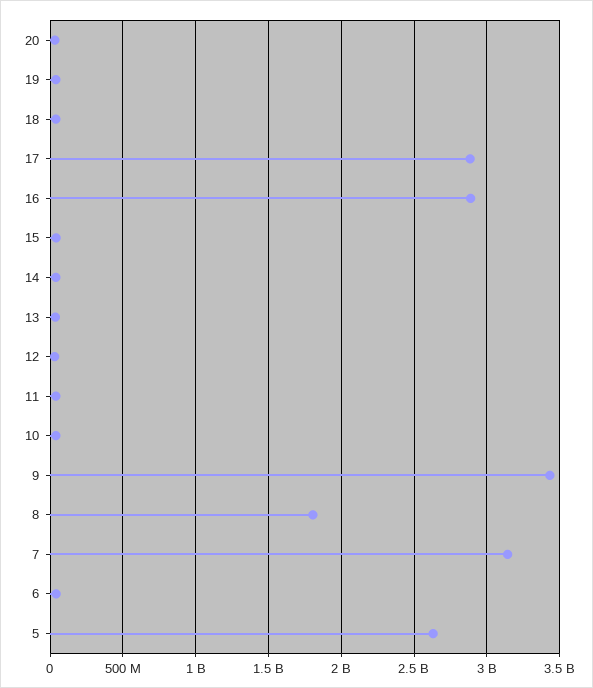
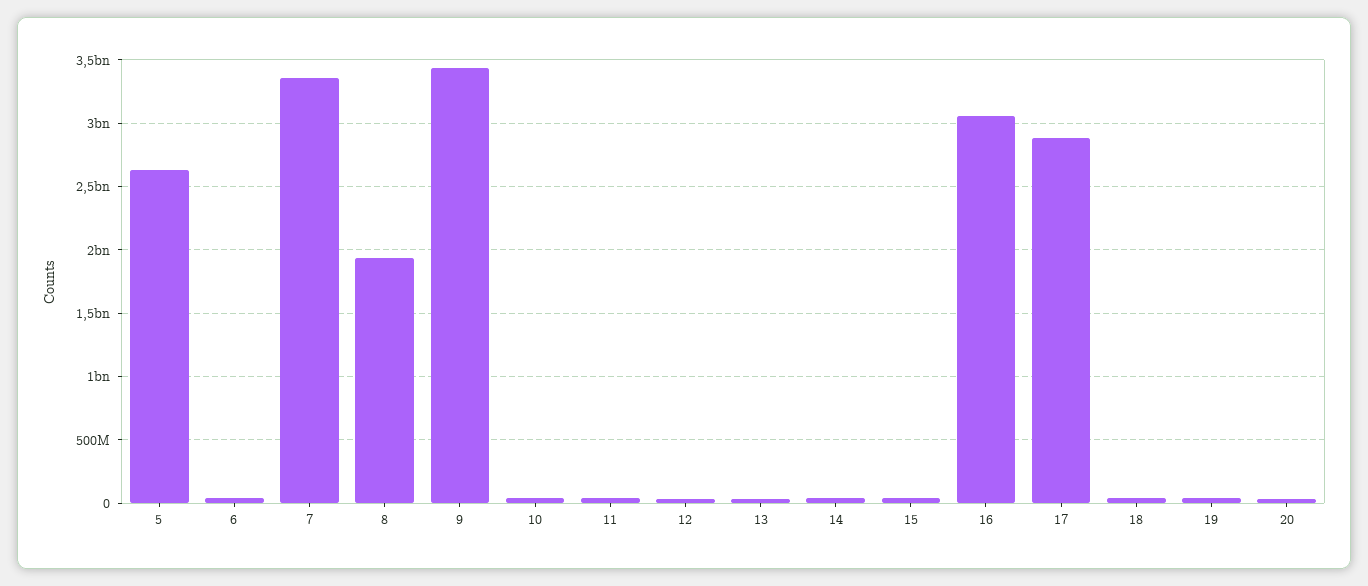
  {
    "20": 50000000,
    "19": 50000000,
    "18": 50000000,
    "17": 2900000000,
-   "16": 2900000000,
+   "16": 3050000000,
    "15": 50000000,
    "14": 50000000,
    "13": 50000000,
    "12": 50000000,
    "11": 50000000,
    "10": 50000000,
    "9": 3450000000,
-   "8": 1800000000,
+   "8": 1950000000,
-   "7": 3150000000,
+   "7": 3350000000,
    "6": 50000000,
    "5": 2650000000
  }

